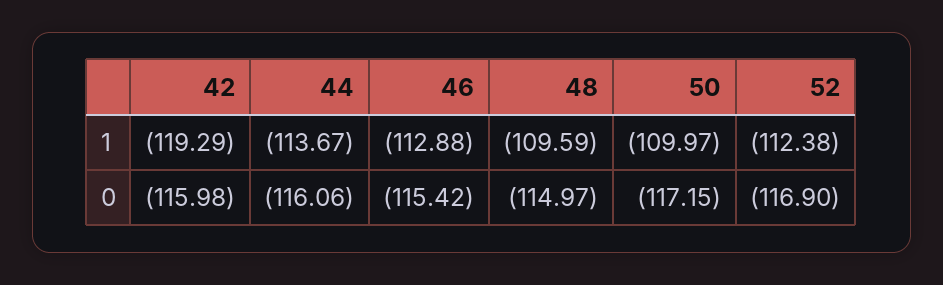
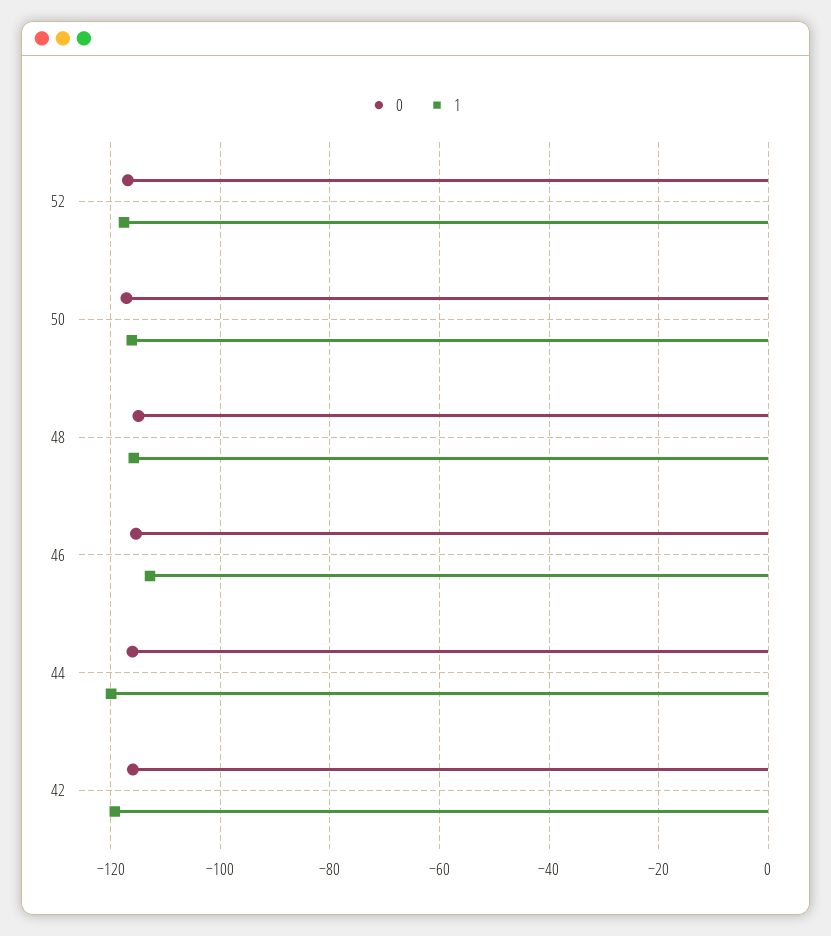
  {
    "1": {
      "42": -119.29,
-     "44": -113.67,
+     "44": -120,
      "46": -112.88,
-     "48": -109.59,
+     "48": -116,
-     "50": -109.97,
+     "50": -116,
-     "52": -112.38
+     "52": -118
    },
    "0": {
      "42": -115.98,
      "44": -116.06,
      "46": -115.42,
      "48": -114.97,
      "50": -117.15,
      "52": -116.9
    }
  }

